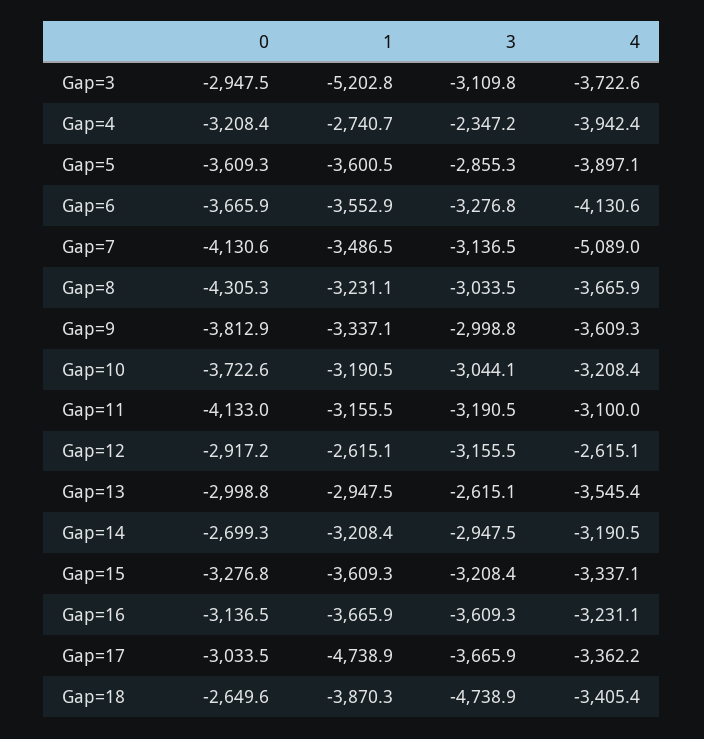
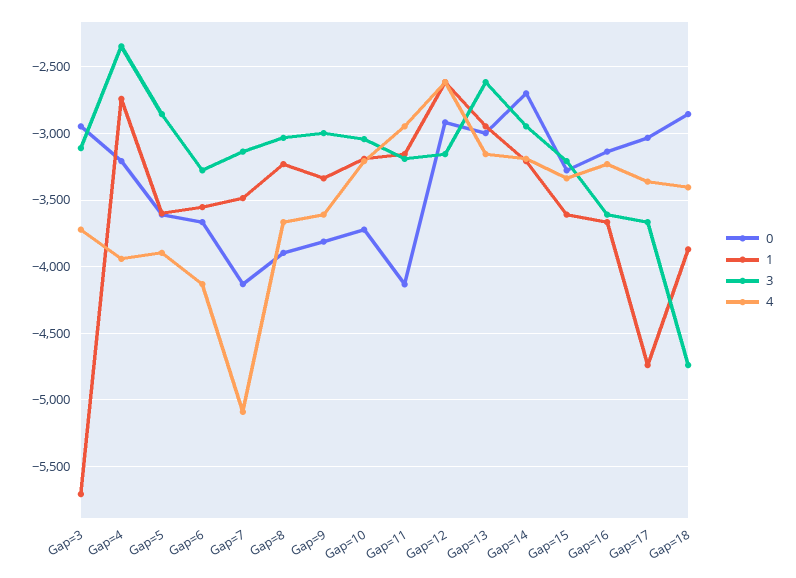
  {
    "0": {
      "Gap=3": -2947.5,
      "Gap=4": -3208.4,
      "Gap=5": -3609.3,
      "Gap=6": -3665.9,
      "Gap=7": -4130.6,
-     "Gap=8": -4305.3,
+     "Gap=8": -3900,
      "Gap=9": -3812.9,
      "Gap=10": -3722.6,
      "Gap=11": -4133,
      "Gap=12": -2917.2,
      "Gap=13": -2998.8,
      "Gap=14": -2699.3,
      "Gap=15": -3276.8,
      "Gap=16": -3136.5,
      "Gap=17": -3033.5,
-     "Gap=18": -2649.6
+     "Gap=18": -2850
    },
    "1": {
-     "Gap=3": -5202.8,
+     "Gap=3": -5700,
      "Gap=4": -2740.7,
      "Gap=5": -3600.5,
      "Gap=6": -3552.9,
      "Gap=7": -3486.5,
      "Gap=8": -3231.1,
      "Gap=9": -3337.1,
      "Gap=10": -3190.5,
      "Gap=11": -3155.5,
      "Gap=12": -2615.1,
      "Gap=13": -2947.5,
      "Gap=14": -3208.4,
      "Gap=15": -3609.3,
      "Gap=16": -3665.9,
      "Gap=17": -4738.9,
      "Gap=18": -3870.3
    },
    "3": {
      "Gap=3": -3109.8,
      "Gap=4": -2347.2,
      "Gap=5": -2855.3,
      "Gap=6": -3276.8,
      "Gap=7": -3136.5,
      "Gap=8": -3033.5,
      "Gap=9": -2998.8,
      "Gap=10": -3044.1,
      "Gap=11": -3190.5,
      "Gap=12": -3155.5,
      "Gap=13": -2615.1,
      "Gap=14": -2947.5,
      "Gap=15": -3208.4,
      "Gap=16": -3609.3,
      "Gap=17": -3665.9,
      "Gap=18": -4738.9
    },
    "4": {
      "Gap=3": -3722.6,
      "Gap=4": -3942.4,
      "Gap=5": -3897.1,
      "Gap=6": -4130.6,
      "Gap=7": -5089,
      "Gap=8": -3665.9,
      "Gap=9": -3609.3,
      "Gap=10": -3208.4,
-     "Gap=11": -3100,
+     "Gap=11": -2950,
      "Gap=12": -2615.1,
-     "Gap=13": -3545.4,
+     "Gap=13": -3150,
      "Gap=14": -3190.5,
      "Gap=15": -3337.1,
      "Gap=16": -3231.1,
      "Gap=17": -3362.2,
      "Gap=18": -3405.4
    }
  }

